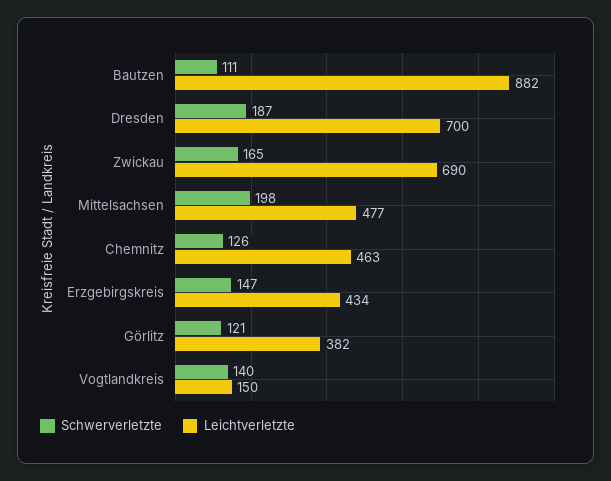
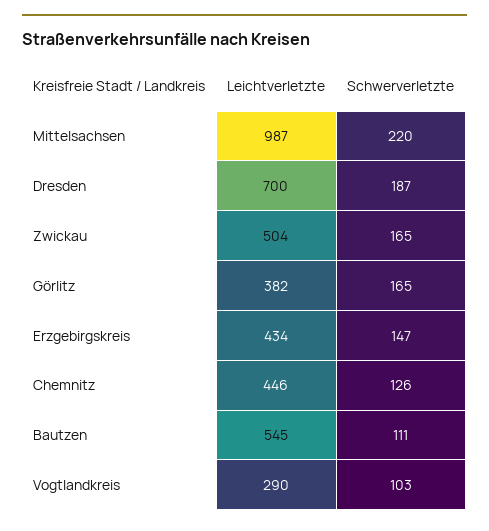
  {
    "Schwerverletzte": {
      "Bautzen": 111,
      "Dresden": 187,
      "Zwickau": 165,
-     "Mittelsachsen": 198,
+     "Mittelsachsen": 220,
      "Chemnitz": 126,
      "Erzgebirgskreis": 147,
-     "Görlitz": 121,
+     "Görlitz": 165,
-     "Vogtlandkreis": 140
+     "Vogtlandkreis": 103
    },
    "Leichtverletzte": {
-     "Bautzen": 882,
+     "Bautzen": 545,
      "Dresden": 700,
-     "Zwickau": 690,
+     "Zwickau": 504,
-     "Mittelsachsen": 477,
+     "Mittelsachsen": 987,
-     "Chemnitz": 463,
+     "Chemnitz": 446,
      "Erzgebirgskreis": 434,
      "Görlitz": 382,
-     "Vogtlandkreis": 150
+     "Vogtlandkreis": 290
    }
  }

